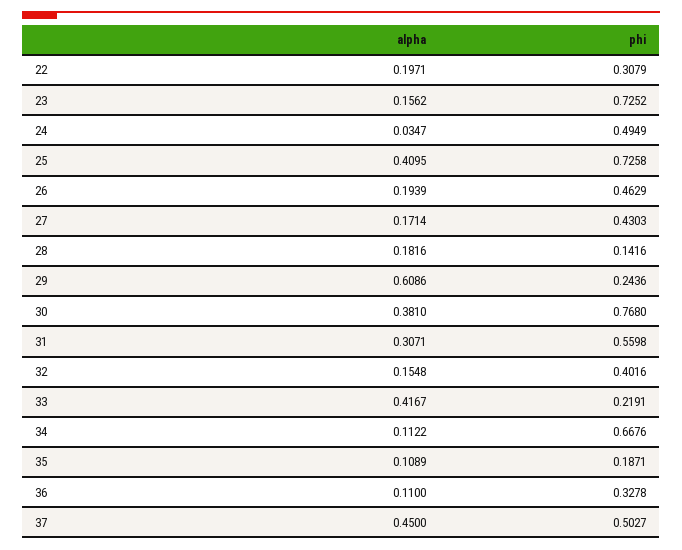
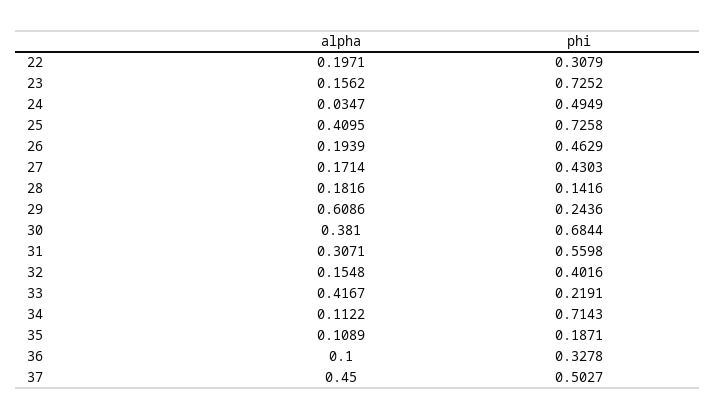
  {
    "alpha": {
      "22": 0.1971,
      "23": 0.1562,
      "24": 0.0347,
      "25": 0.4095,
      "26": 0.1939,
      "27": 0.1714,
      "28": 0.1816,
      "29": 0.6086,
      "30": 0.381,
      "31": 0.3071,
      "32": 0.1548,
      "33": 0.4167,
      "34": 0.1122,
      "35": 0.1089,
-     "36": 0.11,
+     "36": 0.1,
      "37": 0.45
    },
    "phi": {
      "22": 0.3079,
      "23": 0.7252,
      "24": 0.4949,
      "25": 0.7258,
      "26": 0.4629,
      "27": 0.4303,
      "28": 0.1416,
      "29": 0.2436,
-     "30": 0.768,
+     "30": 0.6844,
      "31": 0.5598,
      "32": 0.4016,
      "33": 0.2191,
-     "34": 0.6676,
+     "34": 0.7143,
      "35": 0.1871,
      "36": 0.3278,
      "37": 0.5027
    }
  }

